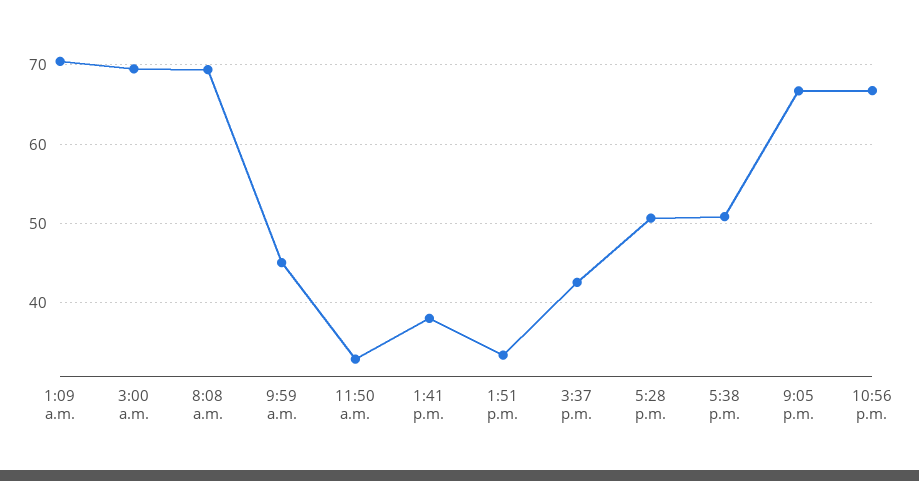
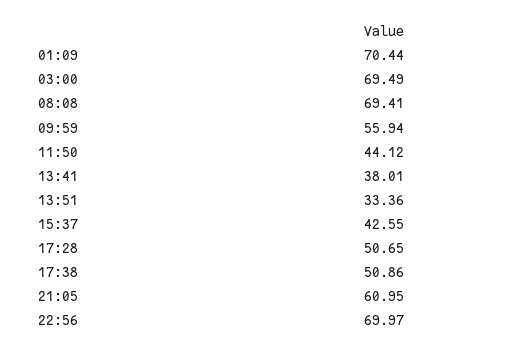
  {
    "1:09 a.m.": 70.44,
    "3:00 a.m.": 69.49,
    "8:08 a.m.": 69.41,
-   "9:59 a.m.": 45,
+   "9:59 a.m.": 55.94,
-   "11:50 a.m.": 33,
+   "11:50 a.m.": 44.12,
    "1:41 p.m.": 38.01,
    "1:51 p.m.": 33.36,
    "3:37 p.m.": 42.55,
    "5:28 p.m.": 50.65,
    "5:38 p.m.": 50.86,
-   "9:05 p.m.": 67,
+   "9:05 p.m.": 60.95,
-   "10:56 p.m.": 67
+   "10:56 p.m.": 69.97
  }

